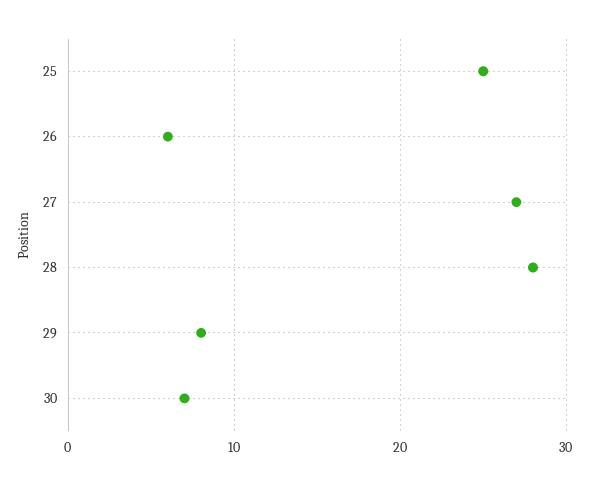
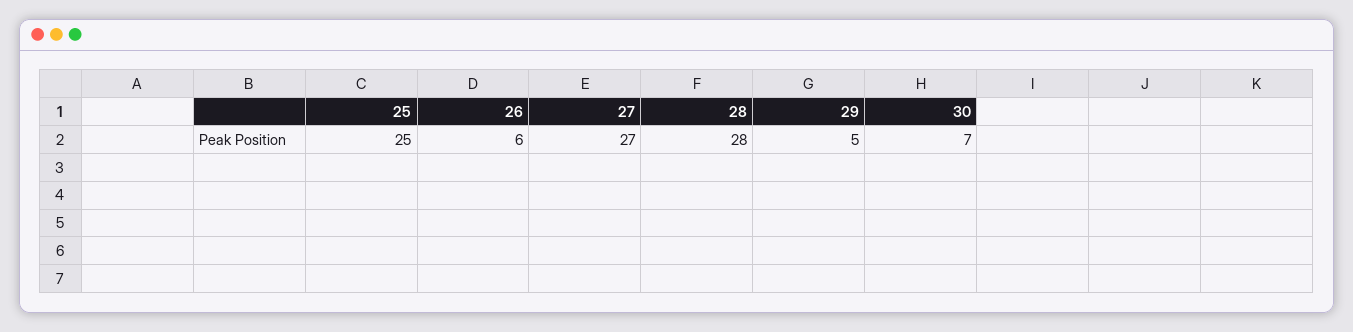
  {
    "25": 25,
    "26": 6,
    "27": 27,
    "28": 28,
-   "29": 8,
+   "29": 5,
    "30": 7
  }

